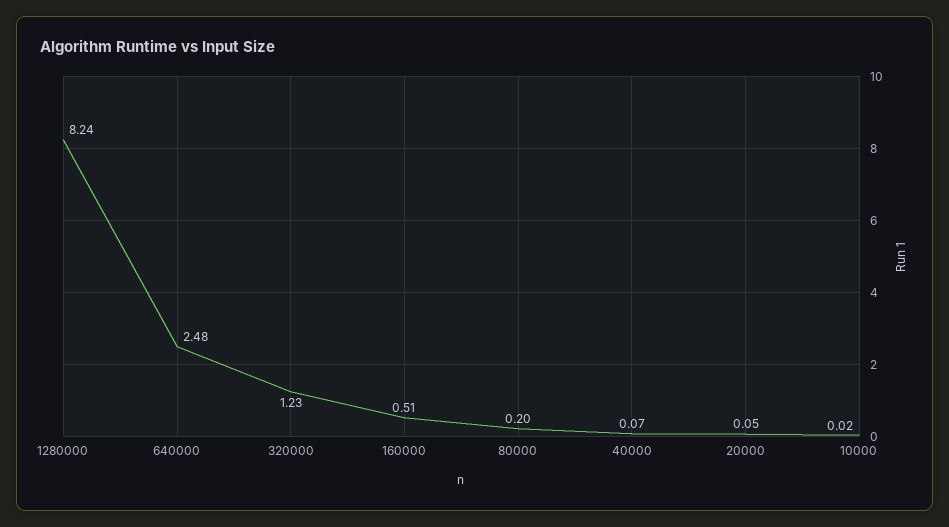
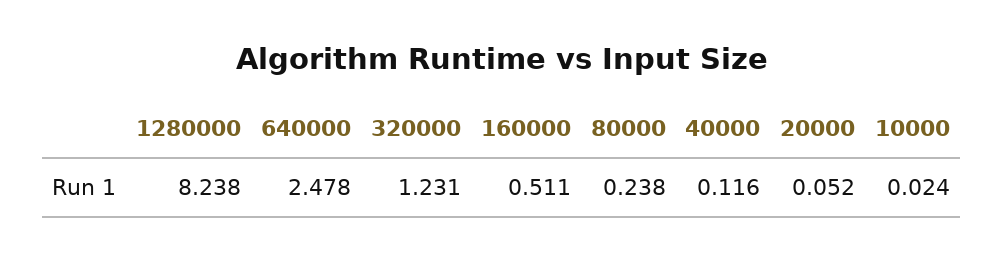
  {
    "1280000": 8.238,
    "640000": 2.478,
    "320000": 1.231,
    "160000": 0.511,
-   "80000": 0.2,
+   "80000": 0.238,
-   "40000": 0.07,
+   "40000": 0.116,
    "20000": 0.052,
    "10000": 0.024
  }

